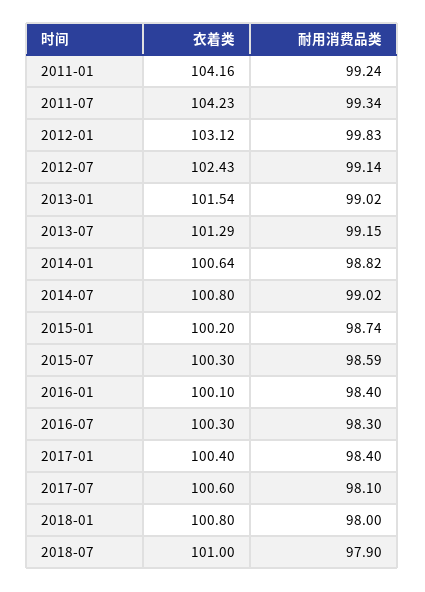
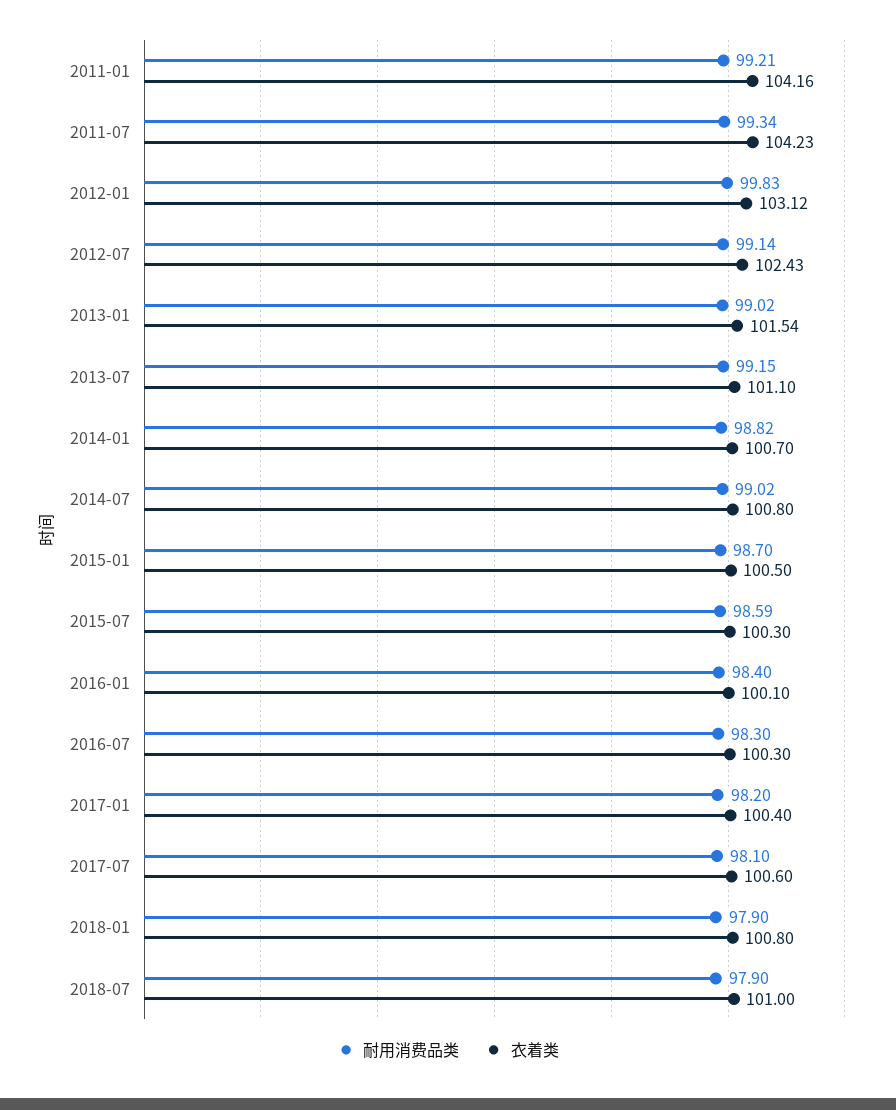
  {
    "衣着类": {
      "2011-01": 104.16,
      "2011-07": 104.23,
      "2012-01": 103.12,
      "2012-07": 102.43,
      "2013-01": 101.54,
-     "2013-07": 101.29,
+     "2013-07": 101.1,
-     "2014-01": 100.64,
+     "2014-01": 100.7,
      "2014-07": 100.8,
-     "2015-01": 100.2,
+     "2015-01": 100.5,
      "2015-07": 100.3,
      "2016-01": 100.1,
      "2016-07": 100.3,
      "2017-01": 100.4,
      "2017-07": 100.6,
      "2018-01": 100.8,
      "2018-07": 101
    },
    "耐用消费品类": {
-     "2011-01": 99.24,
+     "2011-01": 99.21,
      "2011-07": 99.34,
      "2012-01": 99.83,
      "2012-07": 99.14,
      "2013-01": 99.02,
      "2013-07": 99.15,
      "2014-01": 98.82,
      "2014-07": 99.02,
-     "2015-01": 98.74,
+     "2015-01": 98.7,
      "2015-07": 98.59,
      "2016-01": 98.4,
      "2016-07": 98.3,
-     "2017-01": 98.4,
+     "2017-01": 98.2,
      "2017-07": 98.1,
-     "2018-01": 98,
+     "2018-01": 97.9,
      "2018-07": 97.9
    }
  }

